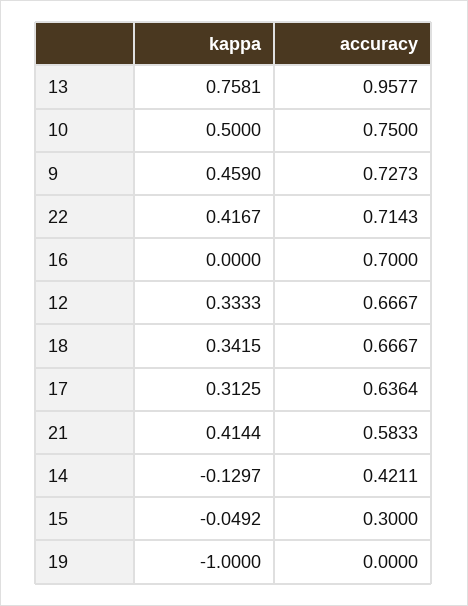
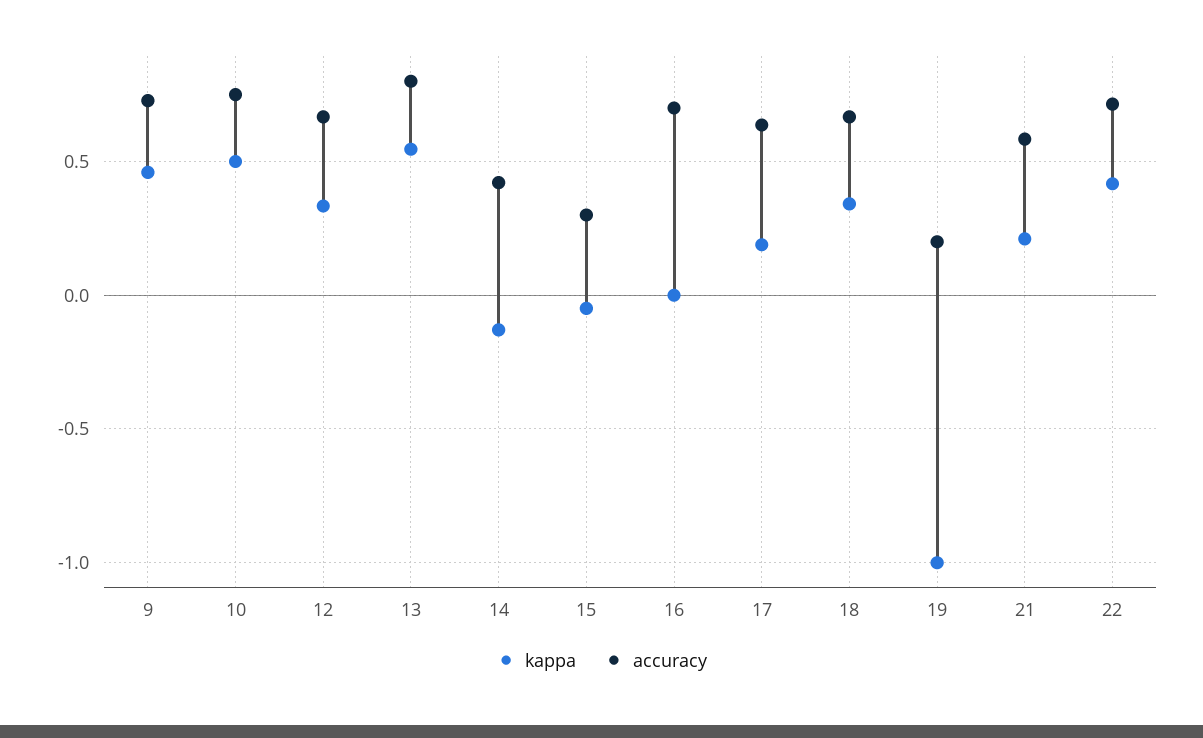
  {
    "kappa": {
-     "13": 0.7581,
+     "13": 0.55,
      "10": 0.5,
      "9": 0.459,
      "22": 0.4167,
      "16": 0,
      "12": 0.3333,
      "18": 0.3415,
-     "17": 0.3125,
+     "17": 0.2,
-     "21": 0.4144,
+     "21": 0.2,
      "14": -0.1297,
      "15": -0.0492,
      "19": -1
    },
    "accuracy": {
-     "13": 0.9577,
+     "13": 0.8,
      "10": 0.75,
      "9": 0.7273,
      "22": 0.7143,
      "16": 0.7,
      "12": 0.6667,
      "18": 0.6667,
      "17": 0.6364,
      "21": 0.5833,
      "14": 0.4211,
      "15": 0.3,
-     "19": 0
+     "19": 0.2
    }
  }

